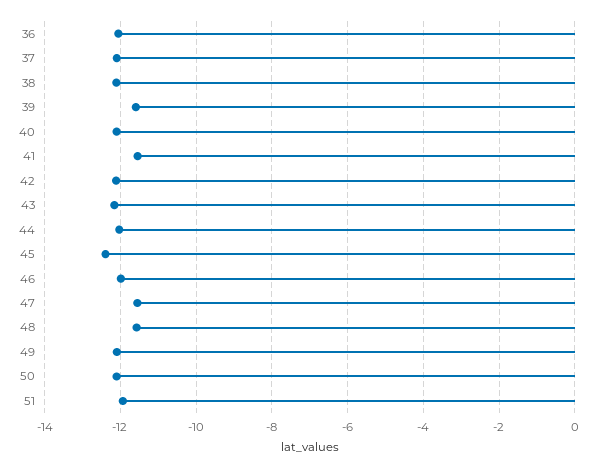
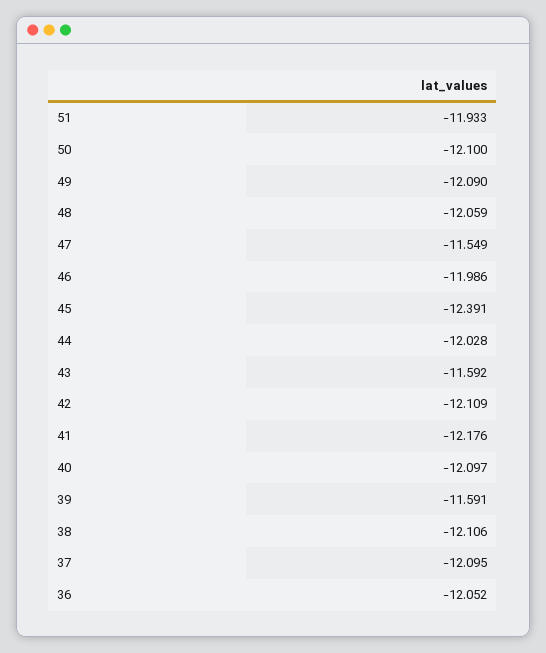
  {
    "36": -12.052,
    "37": -12.095,
    "38": -12.106,
    "39": -11.591,
    "40": -12.097,
-   "41": -11.6,
+   "41": -12.176,
    "42": -12.109,
-   "43": -12.2,
+   "43": -11.592,
    "44": -12.028,
    "45": -12.391,
    "46": -11.986,
    "47": -11.549,
-   "48": -11.6,
+   "48": -12.059,
    "49": -12.09,
    "50": -12.1,
    "51": -11.933
  }

